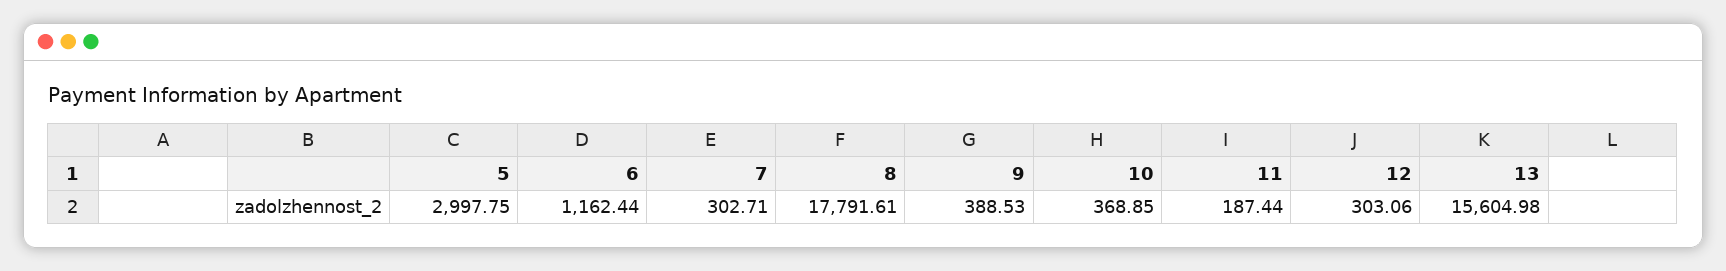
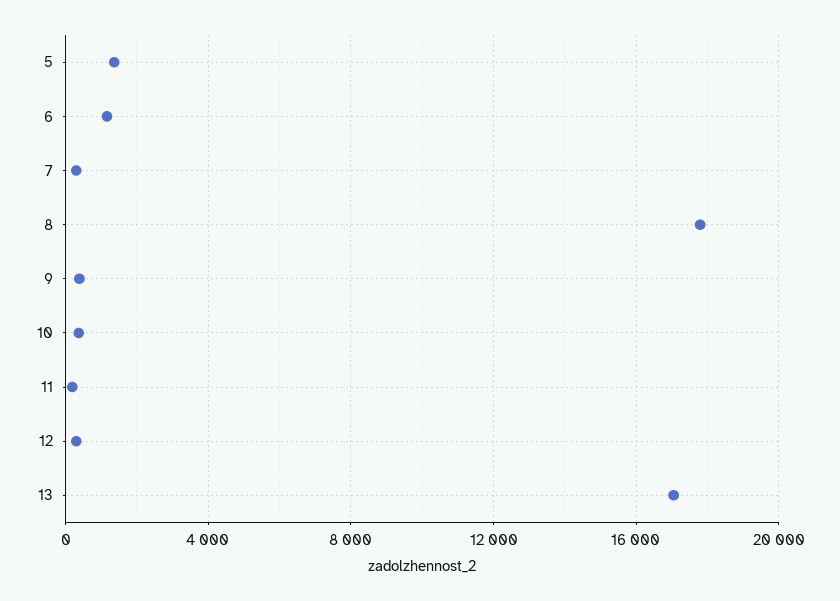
  {
-   "5": 2997.75,
+   "5": 1500,
    "6": 1162.44,
    "7": 302.71,
    "8": 17791.61,
    "9": 388.53,
    "10": 368.85,
    "11": 187.44,
    "12": 303.06,
-   "13": 15604.98
+   "13": 17000
  }

